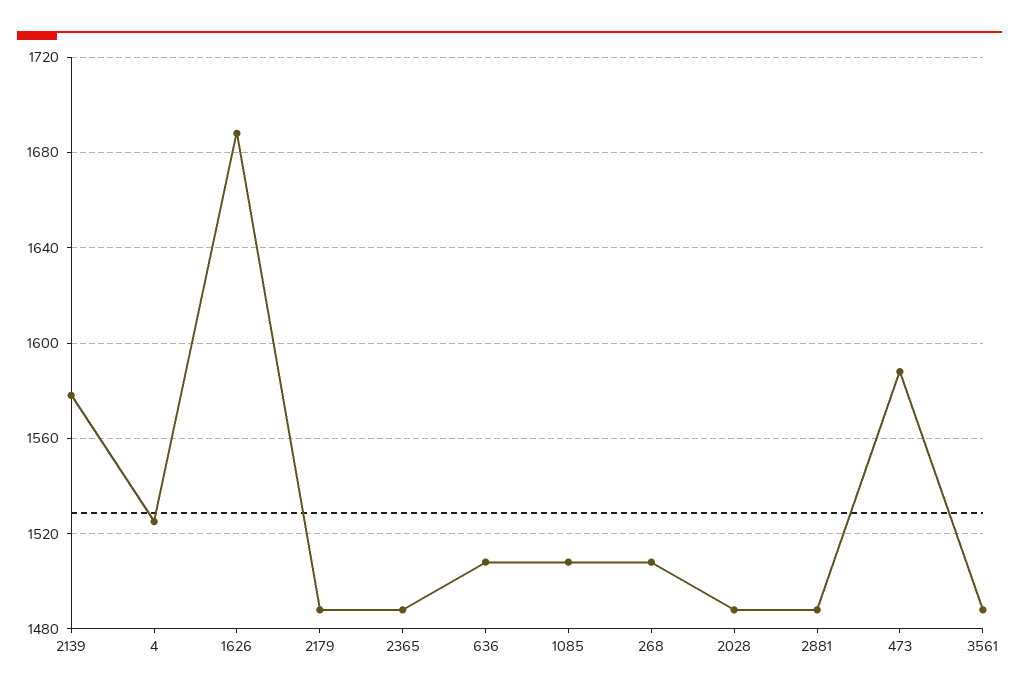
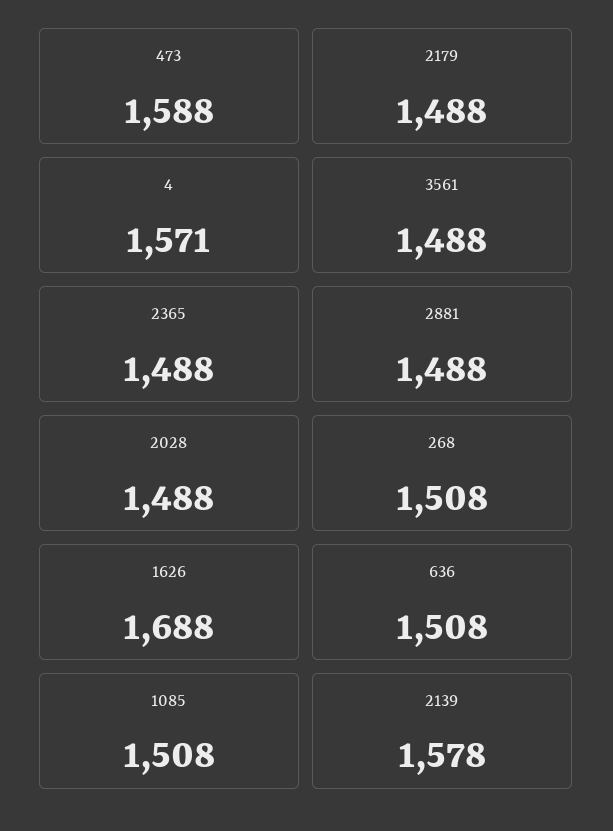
  {
    "2139": 1578,
-   "4": 1525,
+   "4": 1571,
    "1626": 1688,
    "2179": 1488,
    "2365": 1488,
    "636": 1508,
    "1085": 1508,
    "268": 1508,
    "2028": 1488,
    "2881": 1488,
    "473": 1588,
    "3561": 1488
  }

